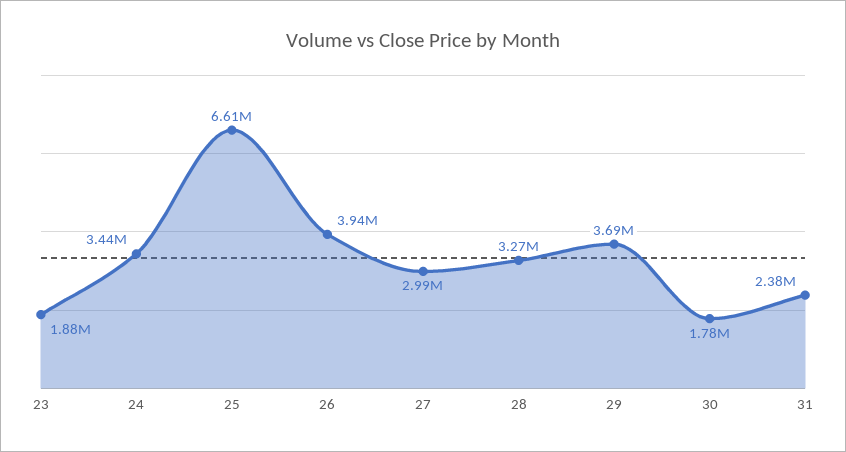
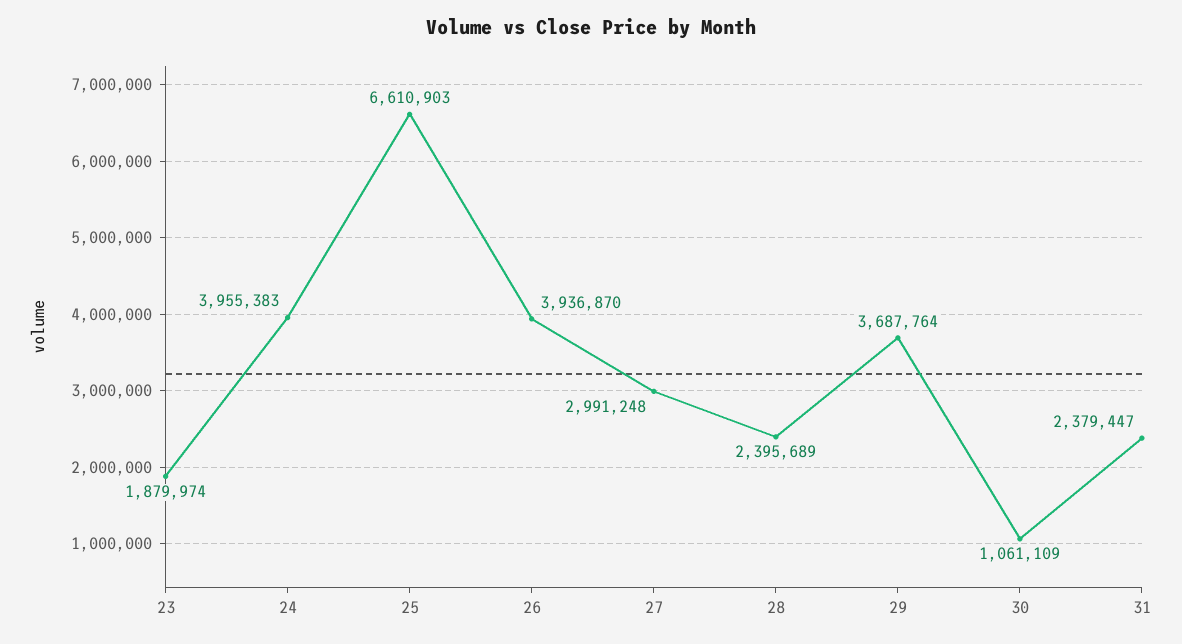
  {
    "23": 1879974,
-   "24": 3440000,
+   "24": 3955383,
    "25": 6610903,
    "26": 3936870,
    "27": 2991248,
-   "28": 3270000,
+   "28": 2395689,
    "29": 3687764,
-   "30": 1780000,
+   "30": 1061109,
    "31": 2379447
  }

